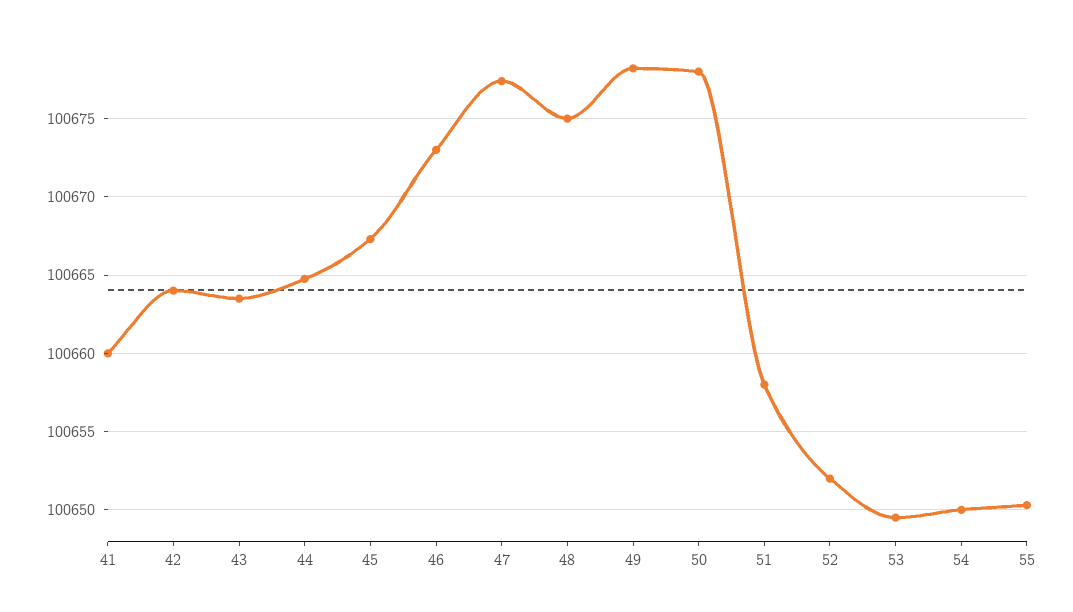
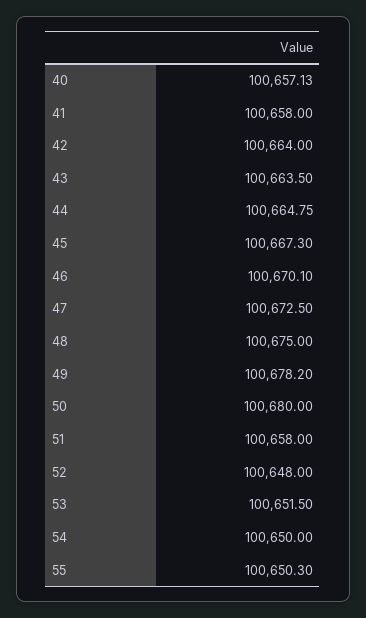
  {
-   "41": 100660,
+   "41": 100658,
    "42": 100664,
    "43": 100663.5,
    "44": 100664.75,
    "45": 100667.3,
-   "46": 100673,
+   "46": 100670.1,
-   "47": 100677.5,
+   "47": 100672.5,
    "48": 100675,
    "49": 100678.2,
-   "50": 100678,
+   "50": 100680,
    "51": 100658,
-   "52": 100652,
+   "52": 100648,
-   "53": 100649.5,
+   "53": 100651.5,
    "54": 100650,
-   "55": 100650.3
+   "55": 100650.3,
+   "40": 100657.13
  }

